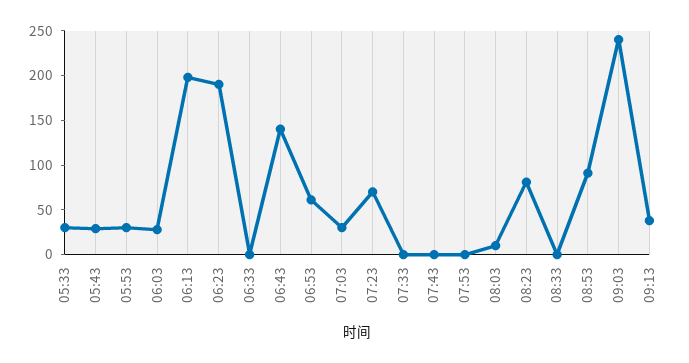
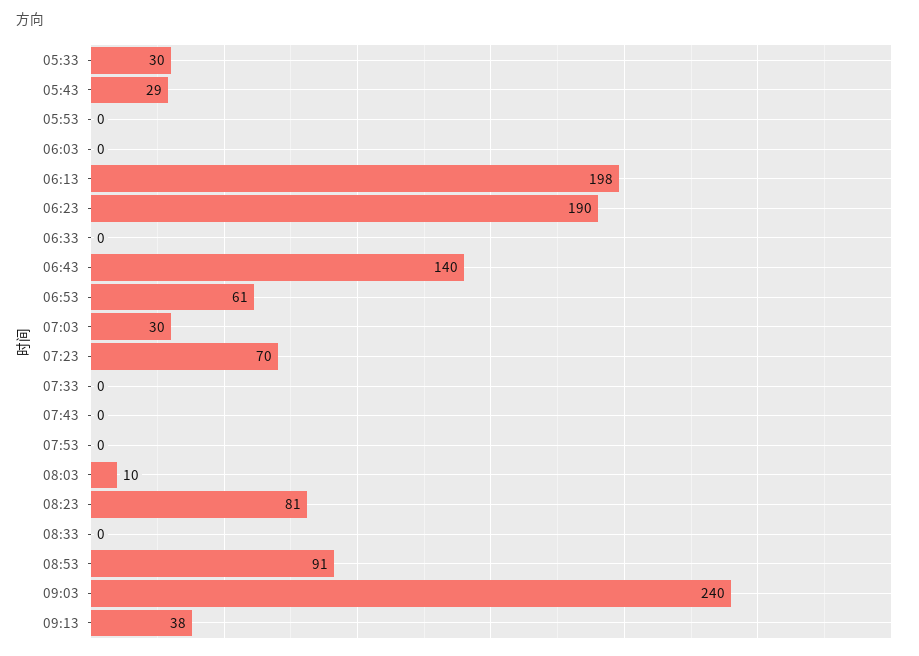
  {
    "05:33": 30,
    "05:43": 29,
-   "05:53": 30,
+   "05:53": 0,
-   "06:03": 30,
+   "06:03": 0,
    "06:13": 198,
    "06:23": 190,
    "06:33": 0,
    "06:43": 140,
    "06:53": 61,
    "07:03": 30,
    "07:23": 70,
    "07:33": 0,
    "07:43": 0,
    "07:53": 0,
    "08:03": 10,
    "08:23": 81,
    "08:33": 0,
    "08:53": 91,
    "09:03": 240,
    "09:13": 38
  }

